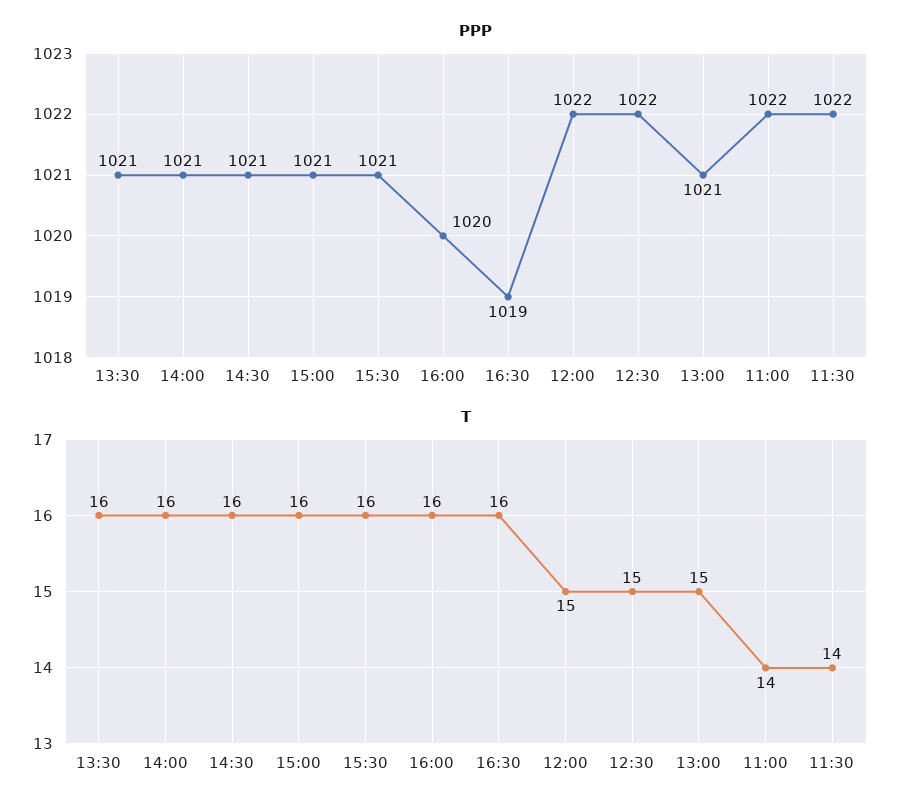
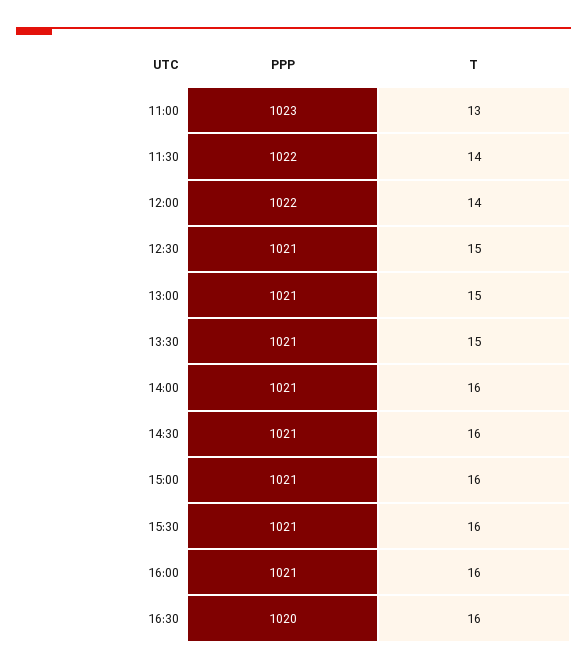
  {
    "PPP": {
      "13:30": 1021,
      "14:00": 1021,
      "14:30": 1021,
      "15:00": 1021,
      "15:30": 1021,
-     "16:00": 1020,
+     "16:00": 1021,
-     "16:30": 1019,
+     "16:30": 1020,
      "12:00": 1022,
-     "12:30": 1022,
+     "12:30": 1021,
      "13:00": 1021,
-     "11:00": 1022,
+     "11:00": 1023,
      "11:30": 1022
    },
    "T": {
-     "13:30": 16,
+     "13:30": 15,
      "14:00": 16,
      "14:30": 16,
      "15:00": 16,
      "15:30": 16,
      "16:00": 16,
      "16:30": 16,
-     "12:00": 15,
+     "12:00": 14,
      "12:30": 15,
      "13:00": 15,
-     "11:00": 14,
+     "11:00": 13,
      "11:30": 14
    }
  }

